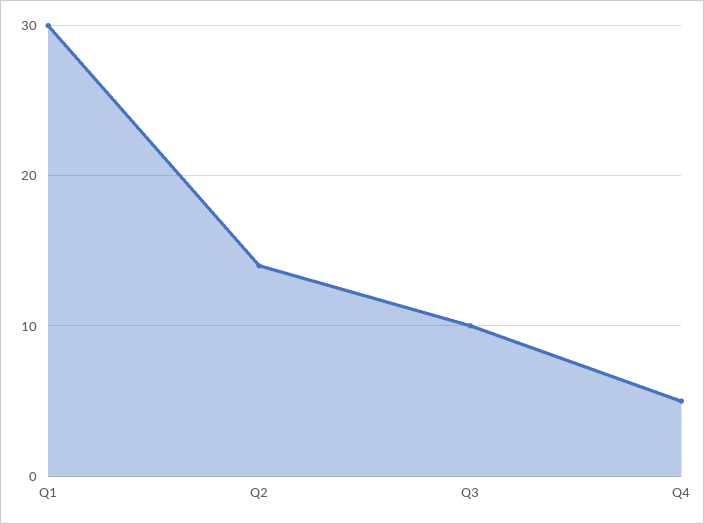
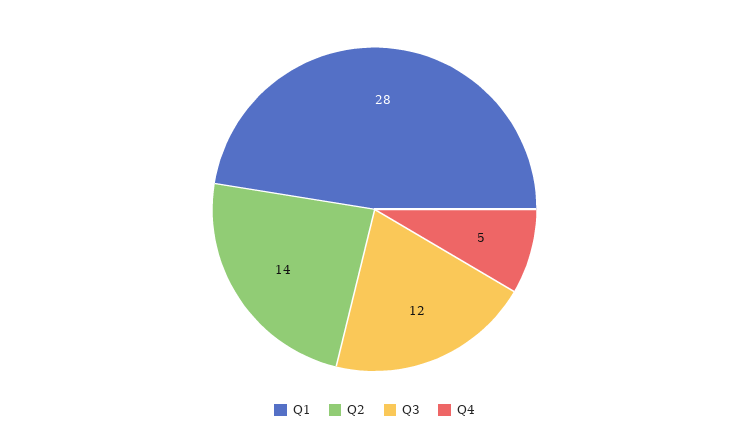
  {
-   "Q1": 30,
+   "Q1": 28,
    "Q2": 14,
-   "Q3": 10,
+   "Q3": 12,
    "Q4": 5
  }

